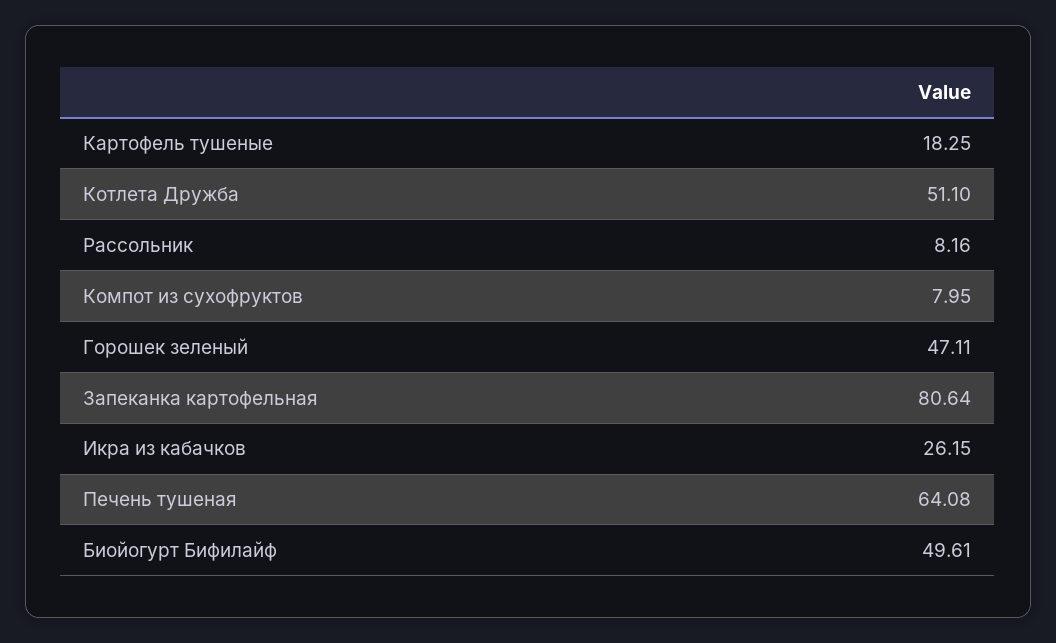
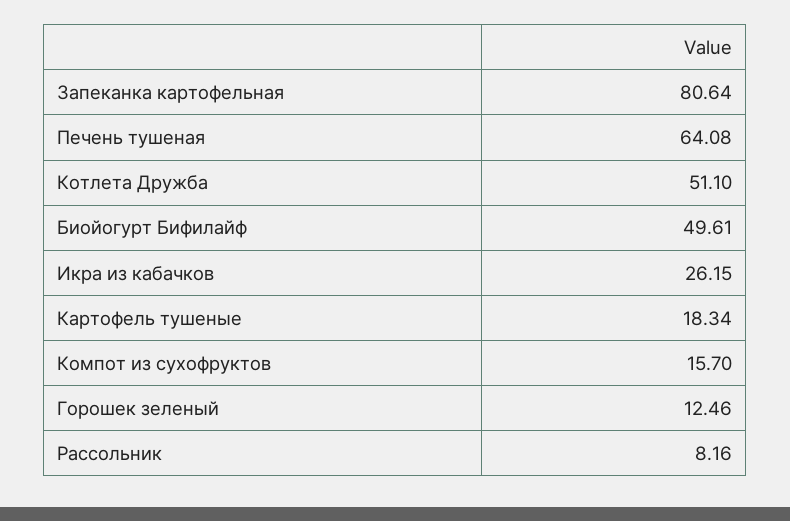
  {
-   "Картофель тушеные": 18.25,
+   "Картофель тушеные": 18.34,
    "Котлета Дружба": 51.1,
    "Рассольник": 8.16,
-   "Компот из сухофруктов": 7.95,
+   "Компот из сухофруктов": 15.7,
-   "Горошек зеленый": 47.11,
+   "Горошек зеленый": 12.46,
    "Запеканка картофельная": 80.64,
    "Икра из кабачков": 26.15,
    "Печень тушеная": 64.08,
    "Биойогурт Бифилайф": 49.61
  }

